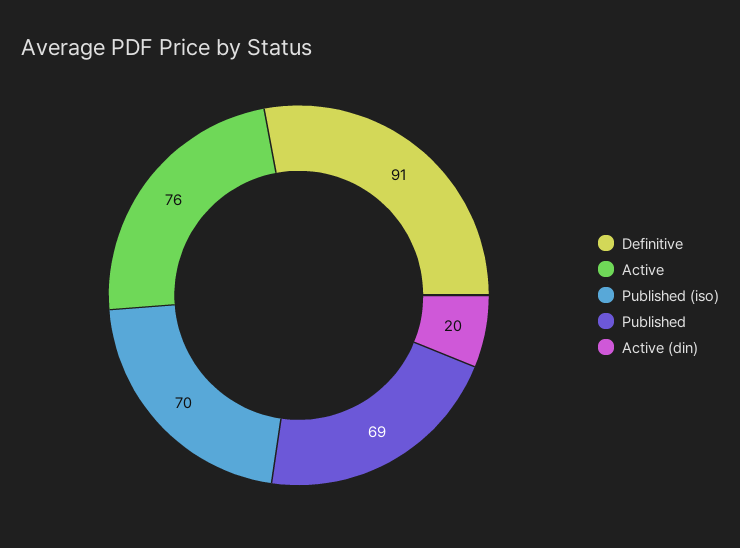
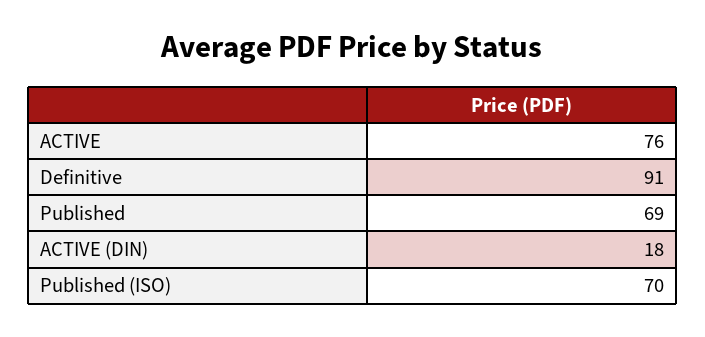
  {
    "Definitive": 91,
    "Active": 76,
    "Published (iso)": 70,
    "Published": 69,
-   "Active (din)": 20
+   "Active (din)": 18
  }

